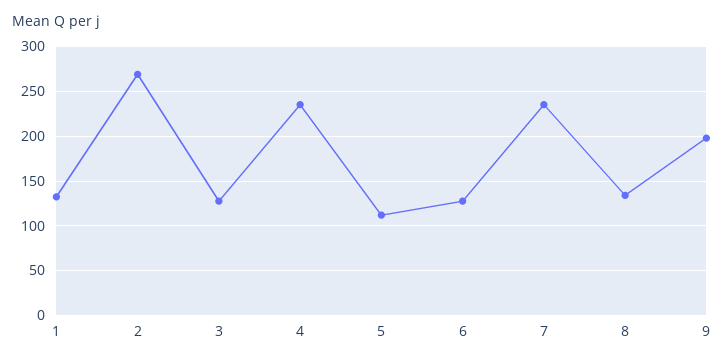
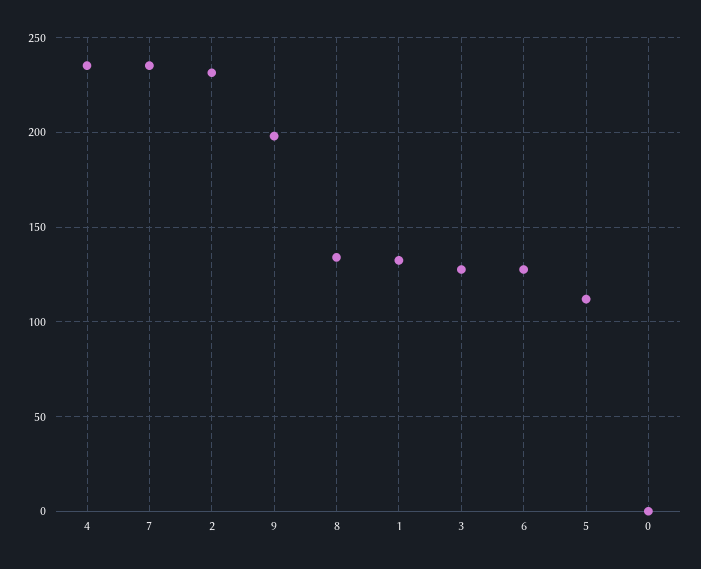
  {
    "1": 130,
-   "2": 270,
+   "2": 230,
    "3": 130,
    "4": 235,
    "5": 110,
    "6": 130,
    "7": 235,
    "8": 135,
-   "9": 200
+   "9": 200,
+   "0": 0
  }

